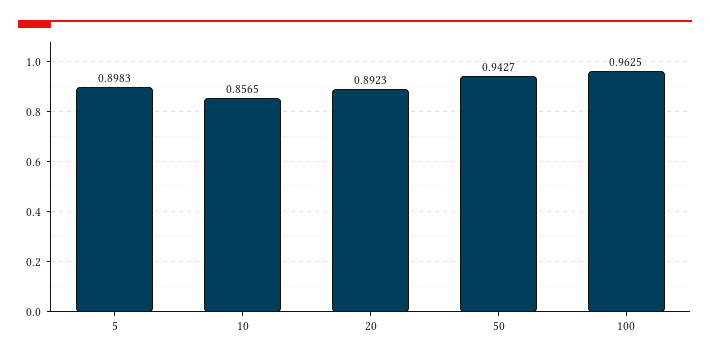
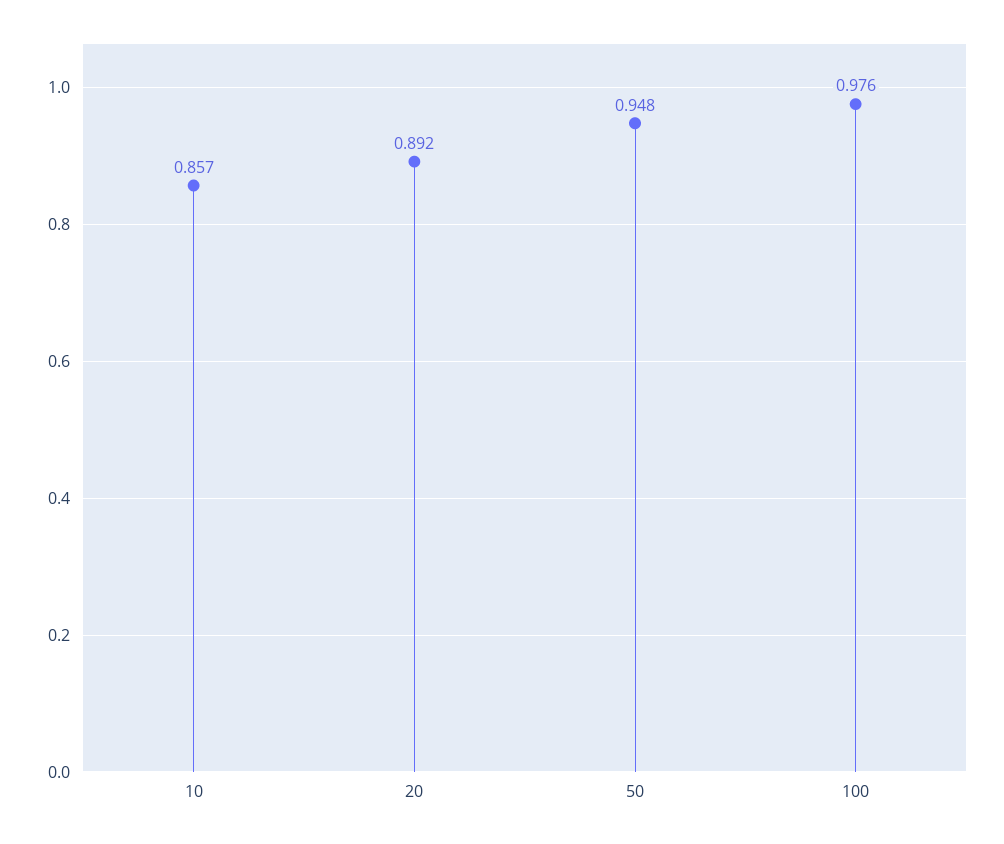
  {
-   "5": 0.8983,
    "10": 0.8565,
    "20": 0.8923,
-   "50": 0.9427,
+   "50": 0.948,
-   "100": 0.9625
+   "100": 0.976
  }

